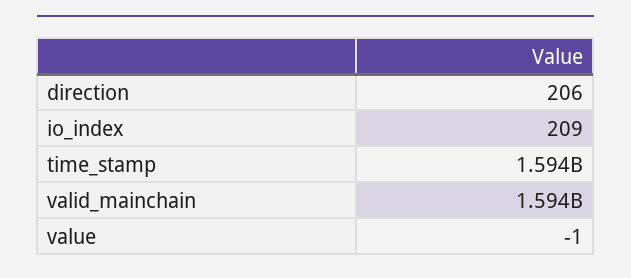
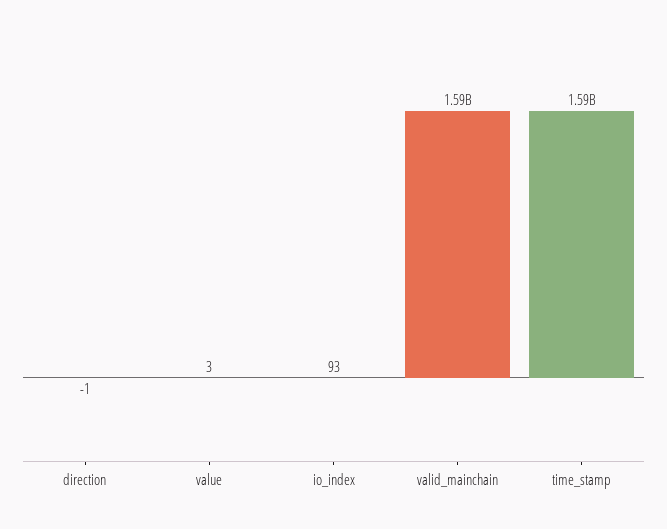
  {
-   "direction": 206,
+   "direction": -1,
-   "io_index": 209,
+   "io_index": 93,
    "time_stamp": 1594000000,
    "valid_mainchain": 1594000000,
-   "value": -1
+   "value": 3
  }

